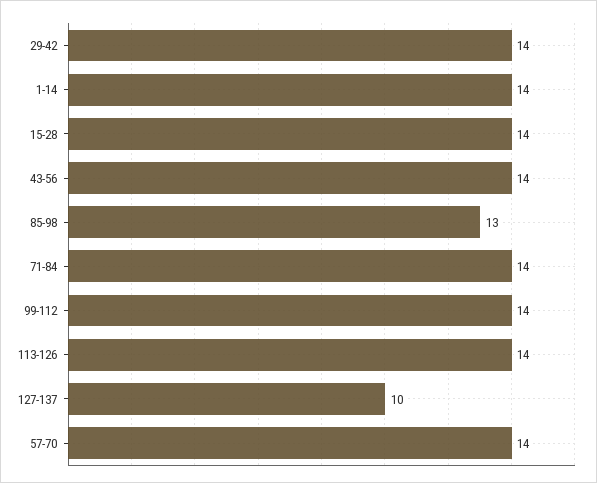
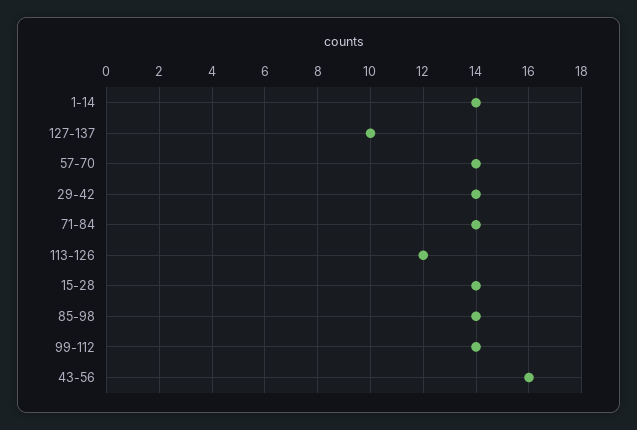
  {
    "29-42": 14,
    "1-14": 14,
    "15-28": 14,
-   "43-56": 14,
+   "43-56": 16,
-   "85-98": 13,
+   "85-98": 14,
    "71-84": 14,
    "99-112": 14,
-   "113-126": 14,
+   "113-126": 12,
    "127-137": 10,
    "57-70": 14
  }

